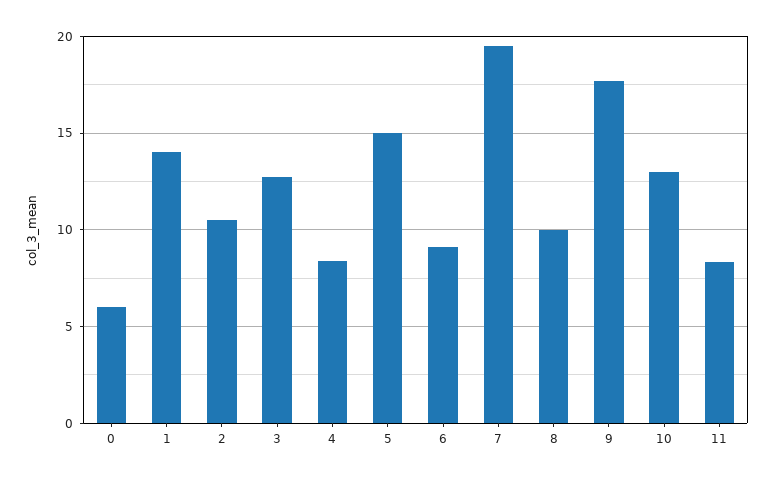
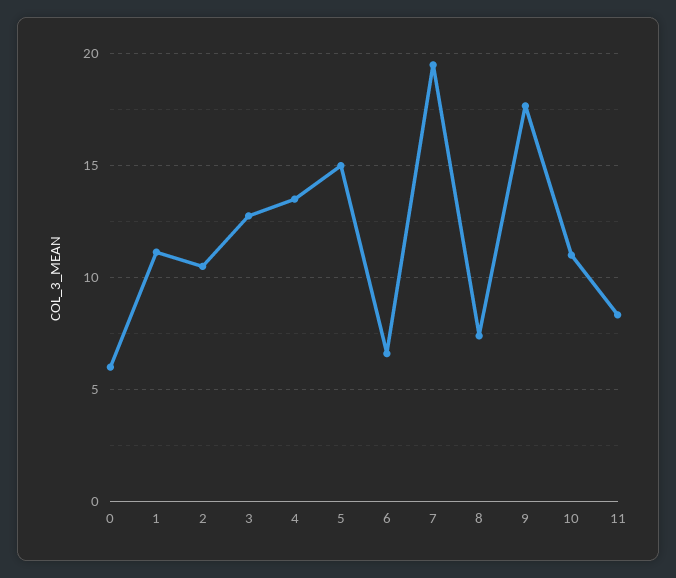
  {
    "0": 6,
-   "1": 14,
+   "1": 11,
    "2": 10.5,
    "3": 13,
-   "4": 8.5,
+   "4": 13.5,
    "5": 15,
-   "6": 9,
+   "6": 6.5,
    "7": 19.5,
-   "8": 10,
+   "8": 7.5,
    "9": 17.5,
-   "10": 13,
+   "10": 11,
    "11": 8.5
  }

